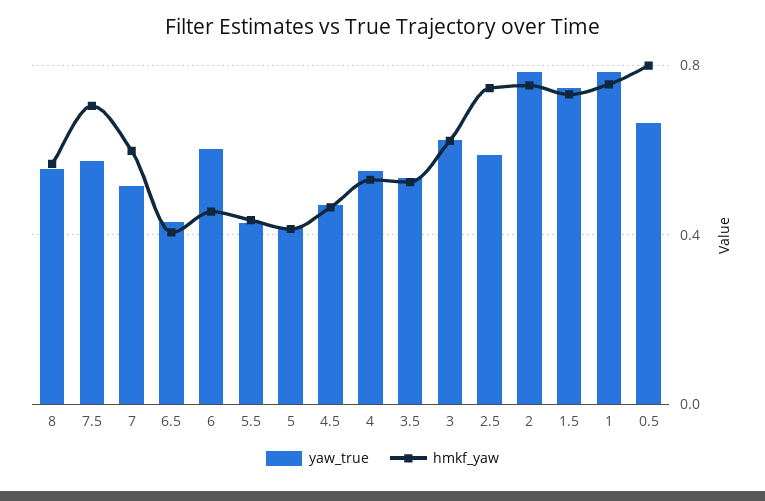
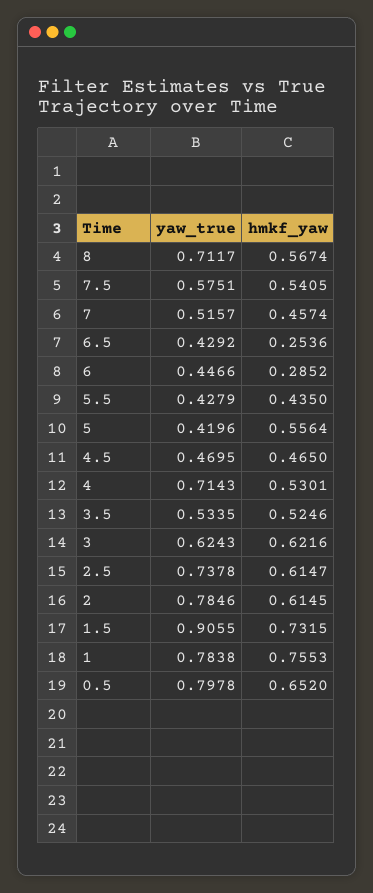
  {
    "yaw_true": {
-     "8": 0.55,
+     "8": 0.7117,
      "7.5": 0.5751,
      "7": 0.5157,
      "6.5": 0.4292,
-     "6": 0.6,
+     "6": 0.4466,
      "5.5": 0.4279,
      "5": 0.4196,
      "4.5": 0.4695,
-     "4": 0.55,
+     "4": 0.7143,
      "3.5": 0.5335,
      "3": 0.6243,
-     "2.5": 0.6,
+     "2.5": 0.7378,
      "2": 0.7846,
-     "1.5": 0.75,
+     "1.5": 0.9055,
      "1": 0.7838,
-     "0.5": 0.65
+     "0.5": 0.7978
    },
    "hmkf_yaw": {
      "8": 0.5674,
-     "7.5": 0.7,
+     "7.5": 0.5405,
-     "7": 0.6,
+     "7": 0.4574,
-     "6.5": 0.4,
+     "6.5": 0.2536,
-     "6": 0.45,
+     "6": 0.2852,
      "5.5": 0.435,
-     "5": 0.4,
+     "5": 0.5564,
      "4.5": 0.465,
      "4": 0.5301,
      "3.5": 0.5246,
      "3": 0.6216,
-     "2.5": 0.75,
+     "2.5": 0.6147,
-     "2": 0.75,
+     "2": 0.6145,
      "1.5": 0.7315,
      "1": 0.7553,
-     "0.5": 0.8
+     "0.5": 0.652
    }
  }

